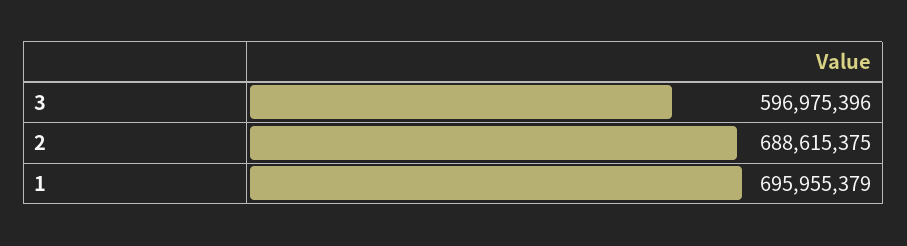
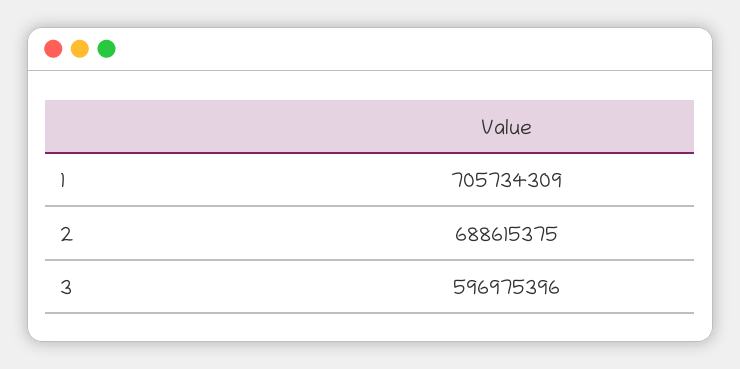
  {
    "3": 596975396,
    "2": 688615375,
-   "1": 695955379
+   "1": 705734309
  }

